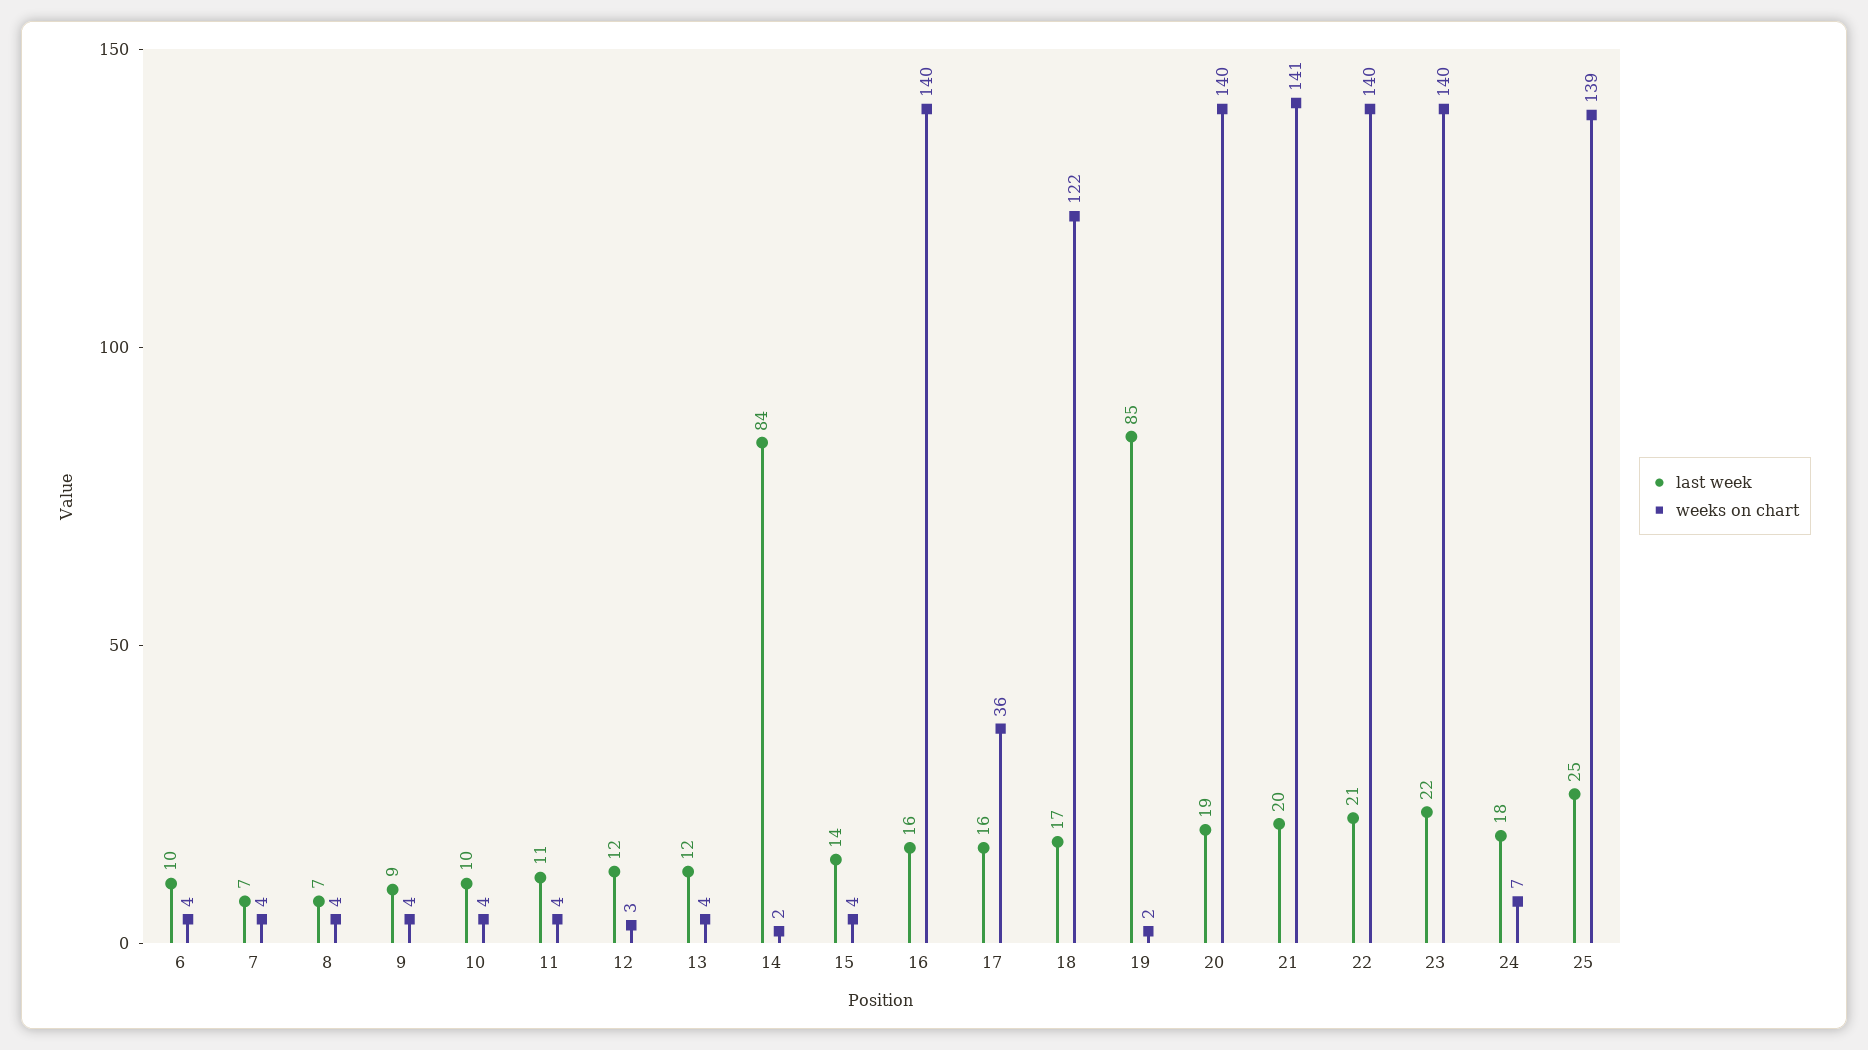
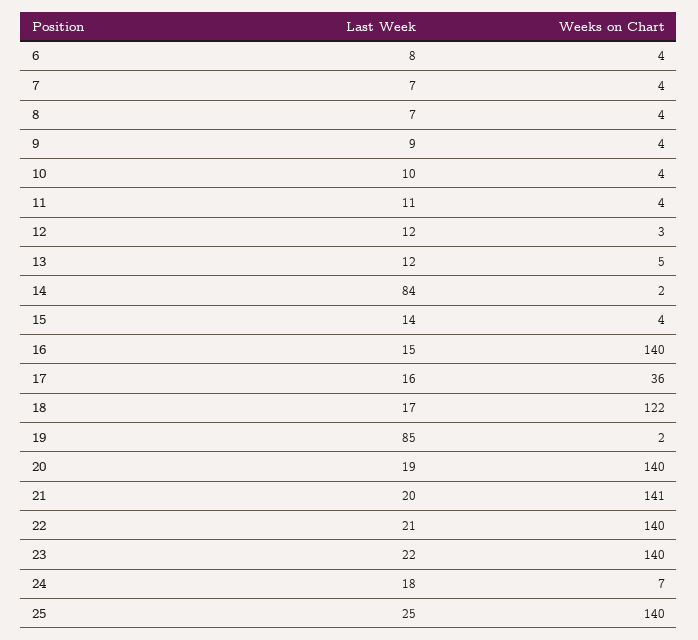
  {
    "last week": {
-     "6": 10,
+     "6": 8,
      "7": 7,
      "8": 7,
      "9": 9,
      "10": 10,
      "11": 11,
      "12": 12,
      "13": 12,
      "14": 84,
      "15": 14,
-     "16": 16,
+     "16": 15,
      "17": 16,
      "18": 17,
      "19": 85,
      "20": 19,
      "21": 20,
      "22": 21,
      "23": 22,
      "24": 18,
      "25": 25
    },
    "weeks on chart": {
      "6": 4,
      "7": 4,
      "8": 4,
      "9": 4,
      "10": 4,
      "11": 4,
      "12": 3,
-     "13": 4,
+     "13": 5,
      "14": 2,
      "15": 4,
      "16": 140,
      "17": 36,
      "18": 122,
      "19": 2,
      "20": 140,
      "21": 141,
      "22": 140,
      "23": 140,
      "24": 7,
-     "25": 139
+     "25": 140
    }
  }

